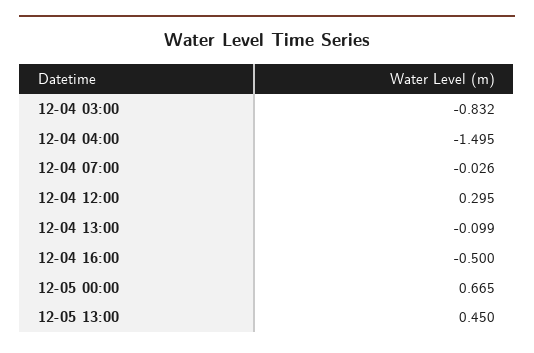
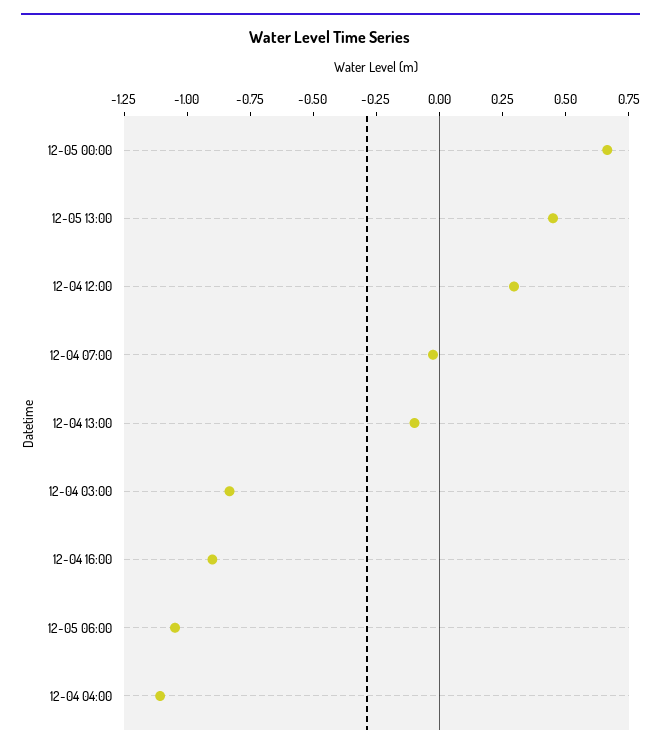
  {
    "12-04 03:00": -0.832,
-   "12-04 04:00": -1.495,
+   "12-04 04:00": -1.1,
    "12-04 07:00": -0.026,
    "12-04 12:00": 0.295,
    "12-04 13:00": -0.099,
-   "12-04 16:00": -0.5,
+   "12-04 16:00": -0.9,
    "12-05 00:00": 0.665,
-   "12-05 13:00": 0.45
+   "12-05 13:00": 0.45,
+   "12-05 06:00": -1.05
  }

